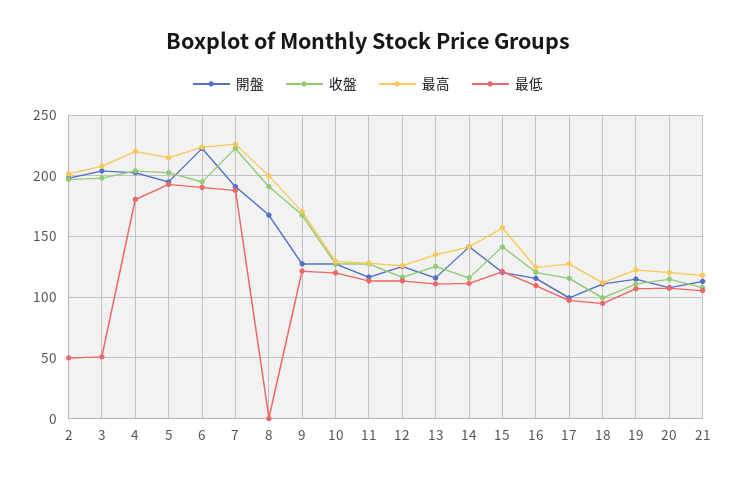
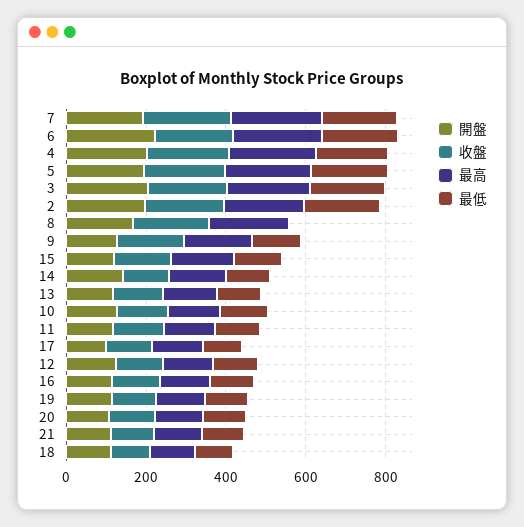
  {
    "開盤": {
      "2": 200,
      "3": 205,
      "4": 205,
      "5": 195,
      "6": 225,
      "7": 190,
      "8": 170,
      "9": 130,
      "10": 130,
      "11": 115,
      "12": 125,
      "13": 115,
      "14": 140,
      "15": 120,
      "16": 115,
      "17": 100,
      "18": 110,
      "19": 115,
      "20": 110,
      "21": 115
    },
    "收盤": {
      "2": 195,
      "3": 200,
      "4": 205,
      "5": 205,
      "6": 195,
      "7": 225,
      "8": 190,
      "9": 170,
      "10": 130,
      "11": 130,
      "12": 115,
      "13": 125,
      "14": 115,
      "15": 140,
      "16": 120,
      "17": 115,
      "18": 100,
      "19": 110,
      "20": 115,
      "21": 110
    },
    "最高": {
      "2": 200,
      "3": 210,
      "4": 220,
      "5": 215,
      "6": 225,
      "7": 225,
      "8": 200,
      "9": 170,
      "10": 130,
      "11": 130,
      "12": 125,
      "13": 135,
      "14": 140,
      "15": 155,
      "16": 125,
      "17": 130,
      "18": 110,
      "19": 125,
      "20": 120,
      "21": 120
    },
    "最低": {
-     "2": 50,
+     "2": 200,
-     "3": 50,
+     "3": 200,
      "4": 180,
      "5": 195,
      "6": 190,
      "7": 190,
      "8": 0,
      "9": 120,
      "10": 120,
      "11": 115,
      "12": 115,
      "13": 110,
      "14": 110,
      "15": 120,
      "16": 110,
      "17": 100,
      "18": 95,
      "19": 105,
      "20": 110,
      "21": 105
    }
  }

